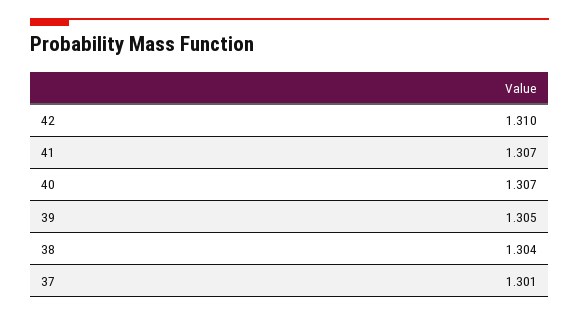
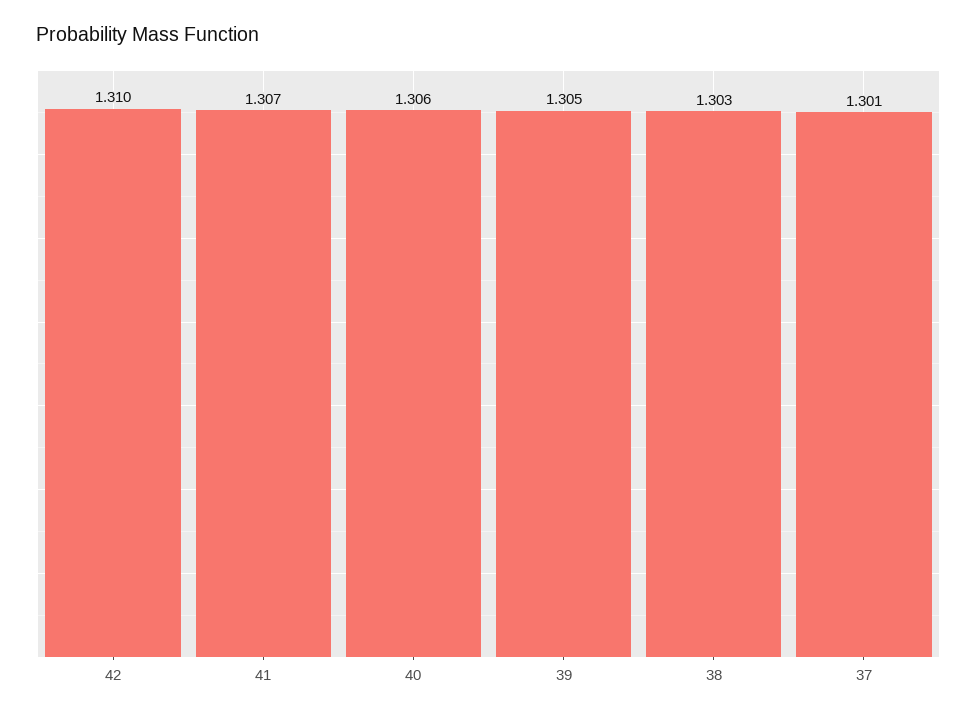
  {
    "42": 1.31,
    "41": 1.307,
-   "40": 1.307,
+   "40": 1.306,
    "39": 1.305,
-   "38": 1.304,
+   "38": 1.303,
    "37": 1.301
  }

